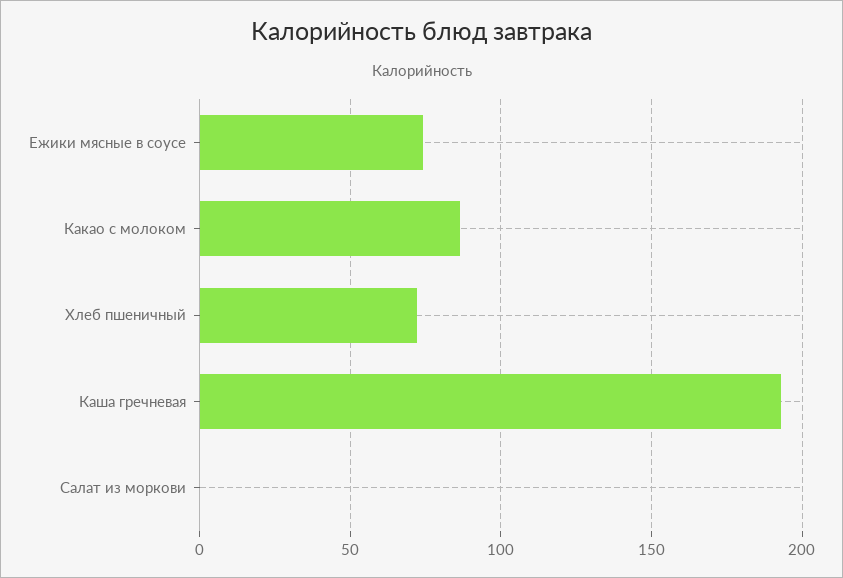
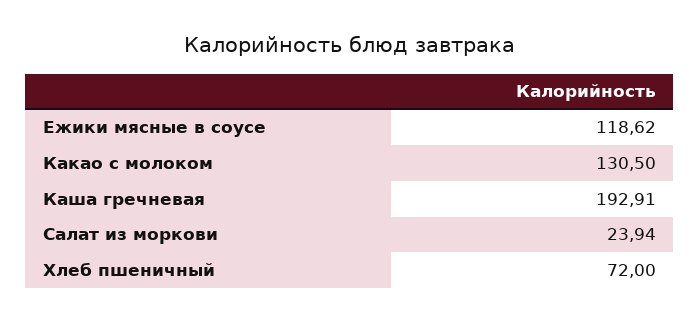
  {
-   "Ежики мясные в соусе": 75,
+   "Ежики мясные в соусе": 118.62,
-   "Какао с молоком": 85,
+   "Какао с молоком": 130.5,
    "Хлеб пшеничный": 72,
    "Каша гречневая": 192.91,
-   "Салат из моркови": 0
+   "Салат из моркови": 23.94
  }

